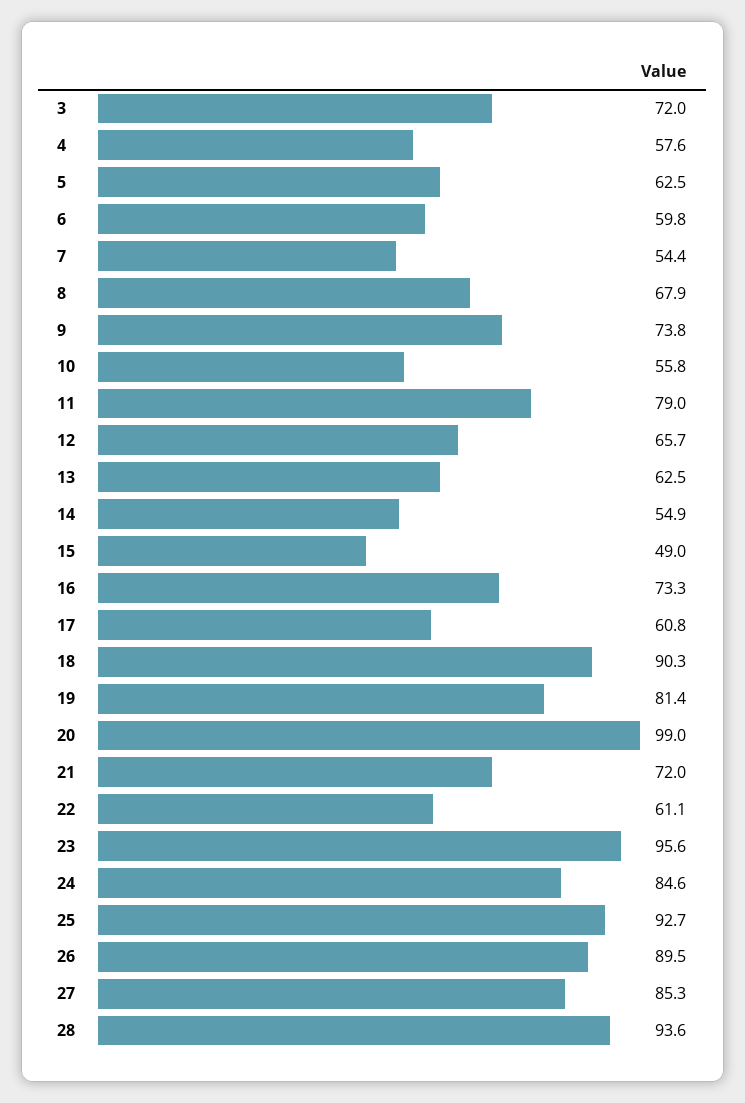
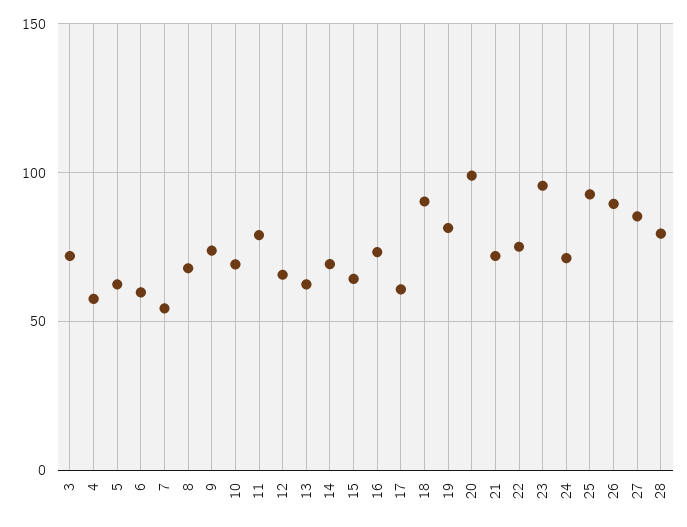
  {
    "3": 72,
    "4": 57.6,
    "5": 62.5,
    "6": 59.8,
    "7": 54.4,
    "8": 67.9,
    "9": 73.8,
-   "10": 55.8,
+   "10": 70,
    "11": 79,
    "12": 65.7,
    "13": 62.5,
-   "14": 54.9,
+   "14": 70,
-   "15": 49,
+   "15": 65,
    "16": 73.3,
    "17": 60.8,
    "18": 90.3,
    "19": 81.4,
    "20": 99,
    "21": 72,
-   "22": 61.1,
+   "22": 75,
    "23": 95.6,
-   "24": 84.6,
+   "24": 70,
    "25": 92.7,
    "26": 89.5,
    "27": 85.3,
-   "28": 93.6
+   "28": 80
  }

